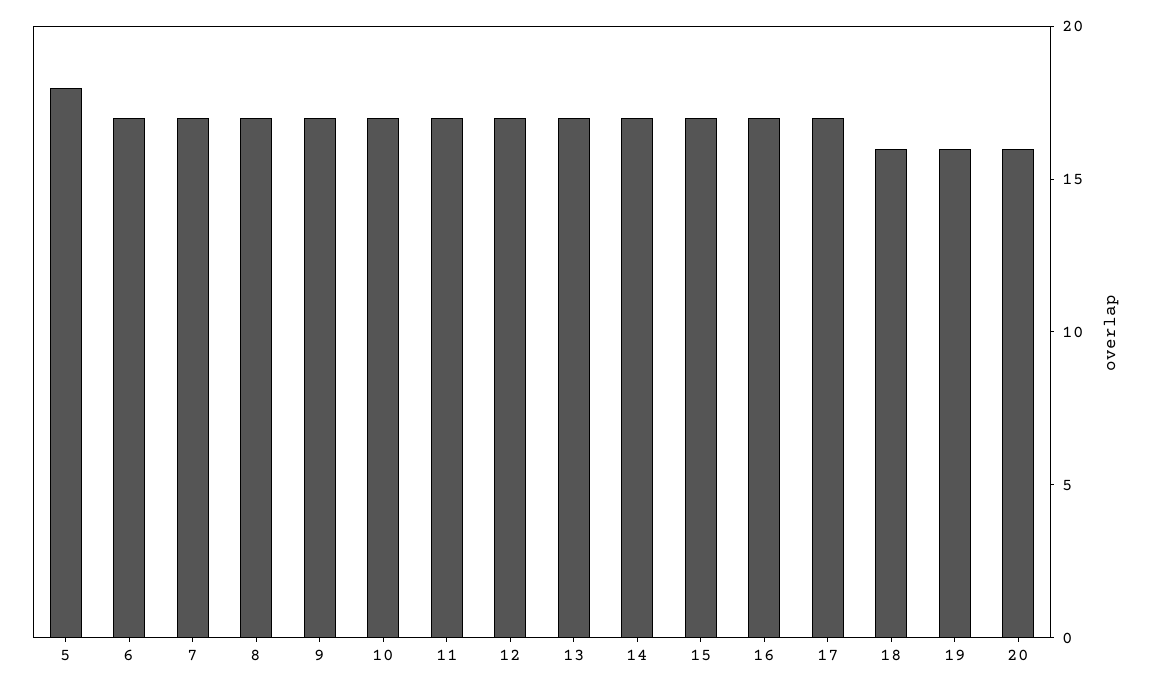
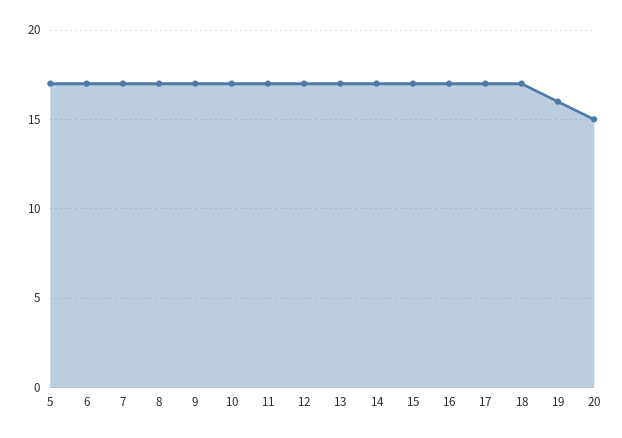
  {
-   "5": 18,
+   "5": 17,
    "6": 17,
    "7": 17,
    "8": 17,
    "9": 17,
    "10": 17,
    "11": 17,
    "12": 17,
    "13": 17,
    "14": 17,
    "15": 17,
    "16": 17,
    "17": 17,
-   "18": 16,
+   "18": 17,
    "19": 16,
-   "20": 16
+   "20": 15
  }

